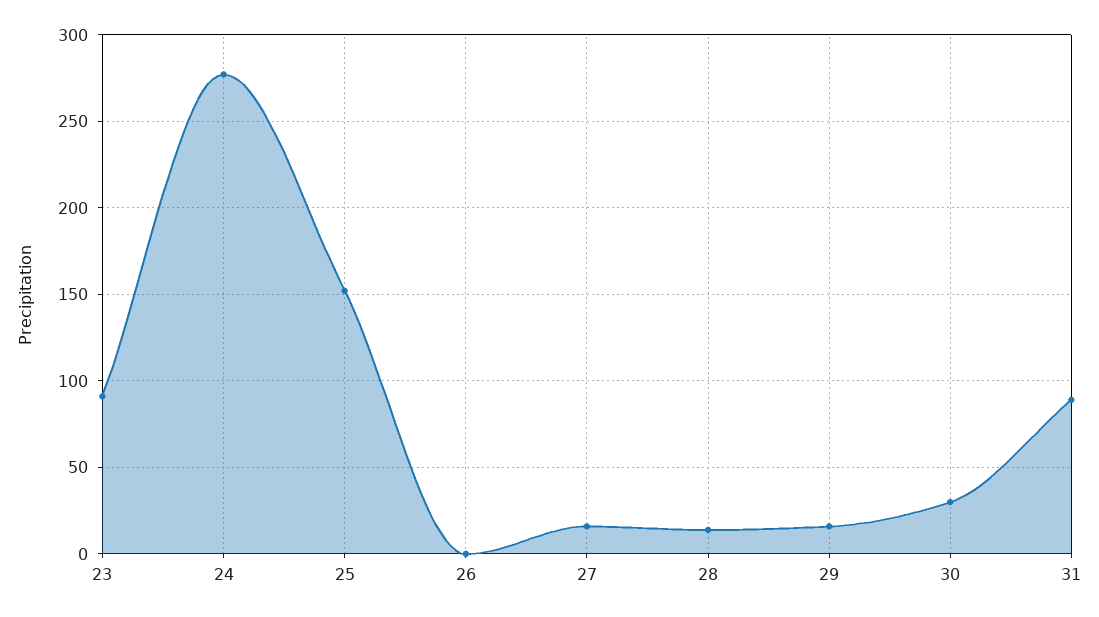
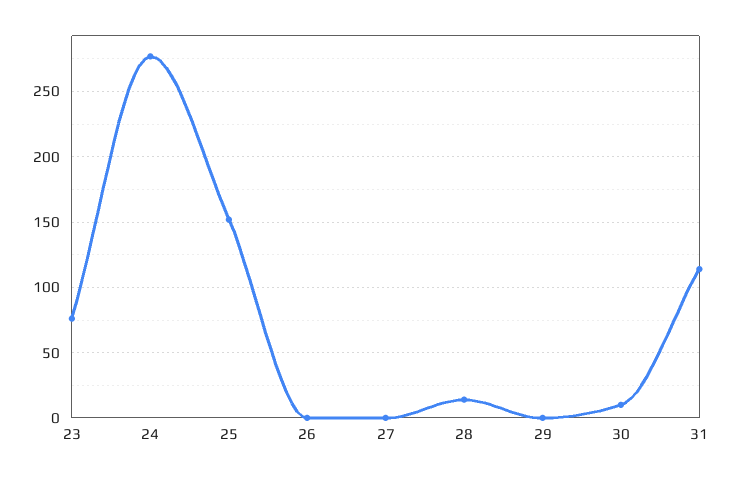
  {
-   "23": 90,
+   "23": 75,
    "24": 275,
    "25": 150,
    "26": 0,
-   "27": 15,
+   "27": 0,
    "28": 15,
-   "29": 15,
+   "29": 0,
-   "30": 30,
+   "30": 10,
-   "31": 90
+   "31": 115
  }

